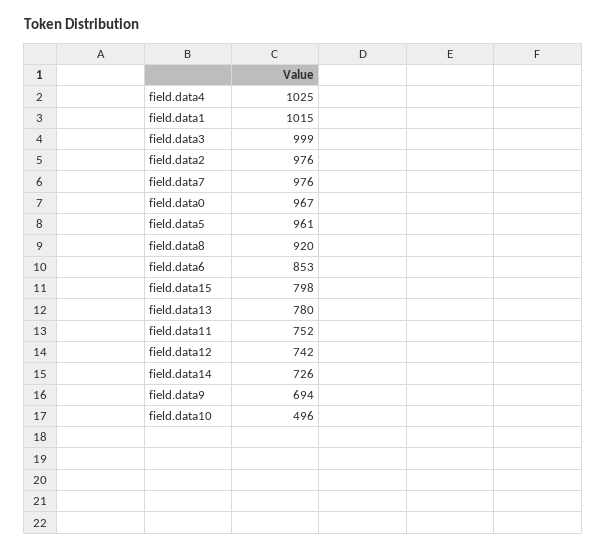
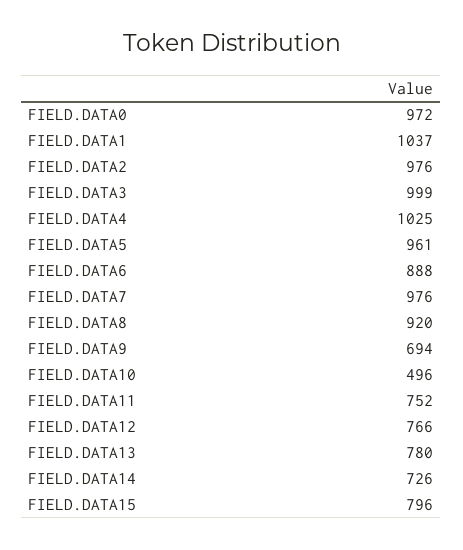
  {
    "field.data4": 1025,
-   "field.data1": 1015,
+   "field.data1": 1037,
    "field.data3": 999,
    "field.data2": 976,
    "field.data7": 976,
-   "field.data0": 967,
+   "field.data0": 972,
    "field.data5": 961,
    "field.data8": 920,
-   "field.data6": 853,
+   "field.data6": 888,
-   "field.data15": 798,
+   "field.data15": 796,
    "field.data13": 780,
    "field.data11": 752,
-   "field.data12": 742,
+   "field.data12": 766,
    "field.data14": 726,
    "field.data9": 694,
    "field.data10": 496
  }

